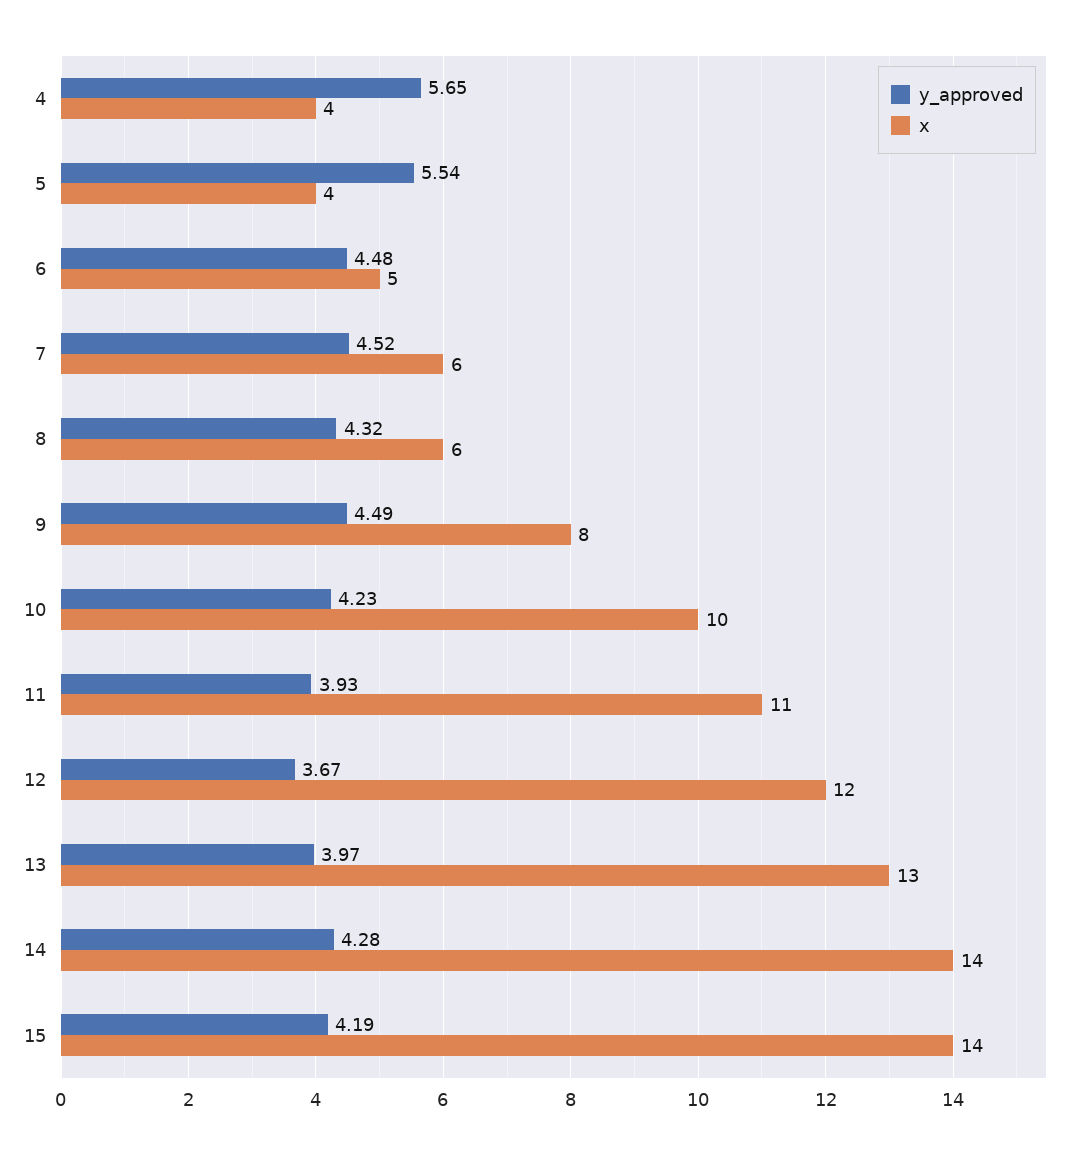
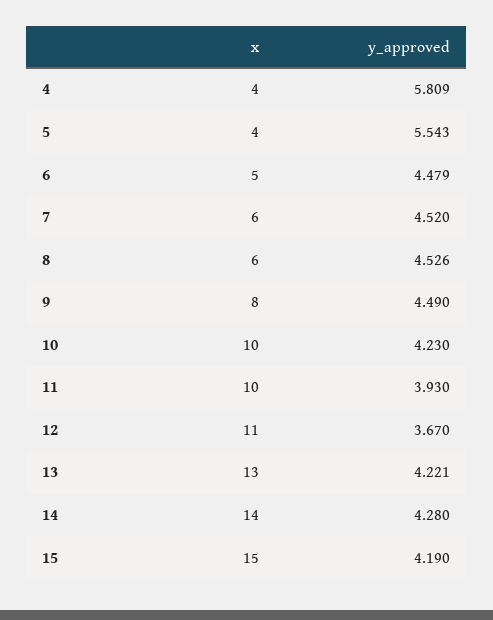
  {
    "y_approved": {
-     "4": 5.65,
+     "4": 5.809,
      "5": 5.543,
      "6": 4.479,
      "7": 4.52,
-     "8": 4.32,
+     "8": 4.526,
      "9": 4.49,
      "10": 4.23,
      "11": 3.93,
      "12": 3.67,
-     "13": 3.97,
+     "13": 4.221,
      "14": 4.28,
      "15": 4.19
    },
    "x": {
      "4": 4,
      "5": 4,
      "6": 5,
      "7": 6,
      "8": 6,
      "9": 8,
      "10": 10,
-     "11": 11,
+     "11": 10,
-     "12": 12,
+     "12": 11,
      "13": 13,
      "14": 14,
-     "15": 14
+     "15": 15
    }
  }

